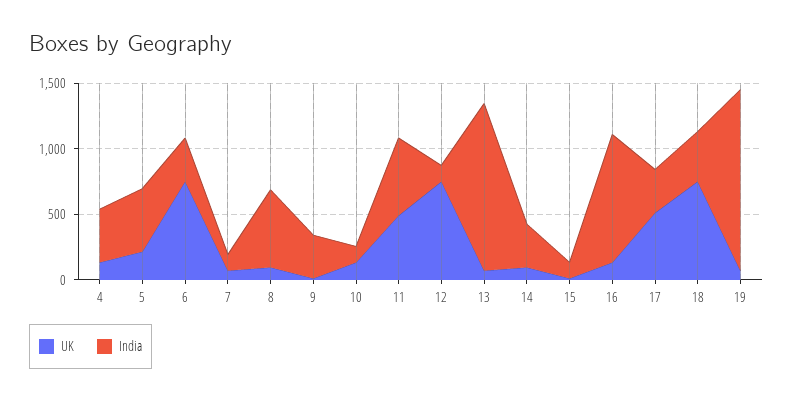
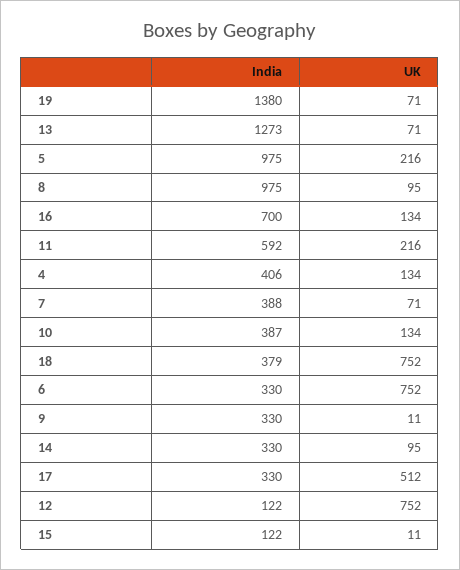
  {
    "UK": {
      "4": 134,
      "5": 216,
      "6": 752,
      "7": 71,
      "8": 95,
      "9": 11,
      "10": 134,
-     "11": 500,
+     "11": 216,
      "12": 752,
      "13": 71,
      "14": 95,
      "15": 11,
      "16": 134,
      "17": 512,
      "18": 752,
      "19": 71
    },
    "India": {
      "4": 406,
-     "5": 500,
+     "5": 975,
      "6": 330,
-     "7": 100,
+     "7": 388,
-     "8": 600,
+     "8": 975,
      "9": 330,
-     "10": 100,
+     "10": 387,
      "11": 592,
      "12": 122,
      "13": 1273,
      "14": 330,
      "15": 122,
-     "16": 1000,
+     "16": 700,
      "17": 330,
      "18": 379,
      "19": 1380
    }
  }

